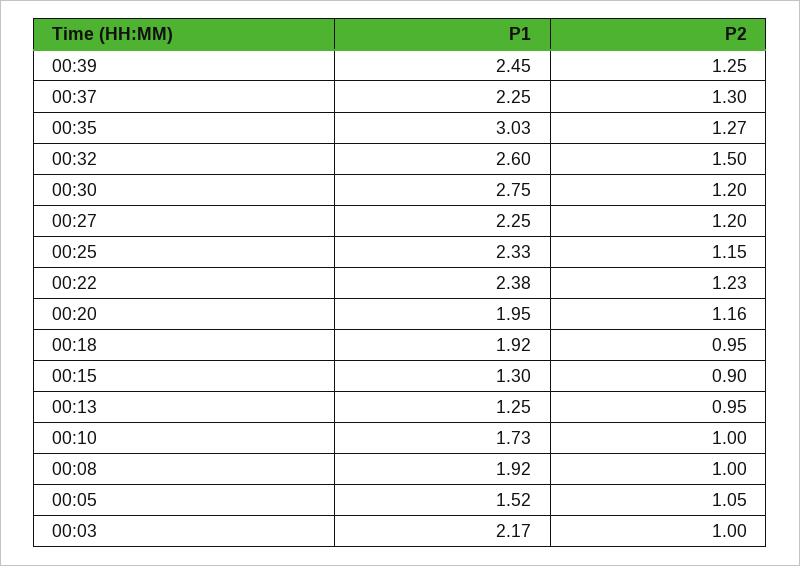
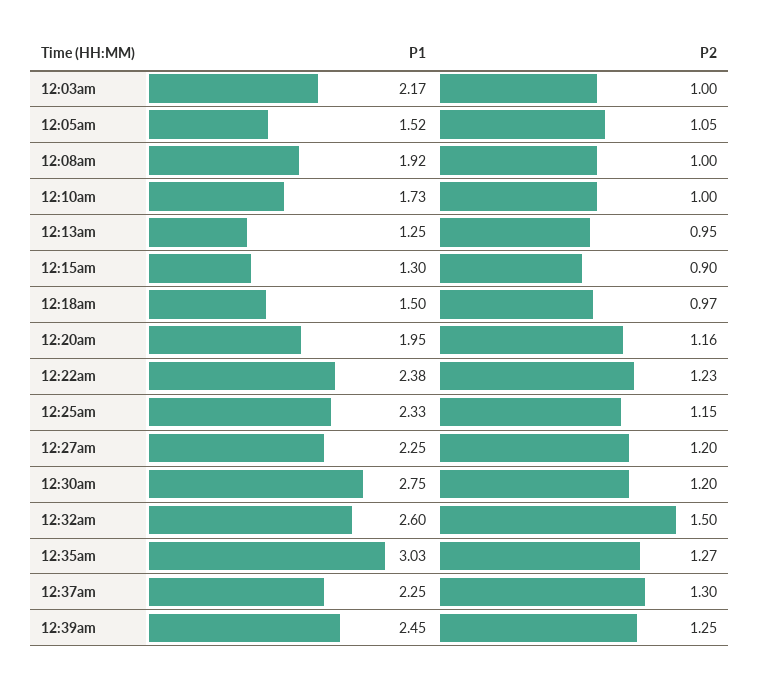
  {
    "P1": {
      "00:39": 2.45,
      "00:37": 2.25,
      "00:35": 3.03,
      "00:32": 2.6,
      "00:30": 2.75,
      "00:27": 2.25,
      "00:25": 2.33,
      "00:22": 2.38,
      "00:20": 1.95,
-     "00:18": 1.92,
+     "00:18": 1.5,
      "00:15": 1.3,
      "00:13": 1.25,
      "00:10": 1.73,
      "00:08": 1.92,
      "00:05": 1.52,
      "00:03": 2.17
    },
    "P2": {
      "00:39": 1.25,
      "00:37": 1.3,
      "00:35": 1.27,
      "00:32": 1.5,
      "00:30": 1.2,
      "00:27": 1.2,
      "00:25": 1.15,
      "00:22": 1.23,
      "00:20": 1.16,
-     "00:18": 0.95,
+     "00:18": 0.97,
      "00:15": 0.9,
      "00:13": 0.95,
      "00:10": 1,
      "00:08": 1,
      "00:05": 1.05,
      "00:03": 1
    }
  }

